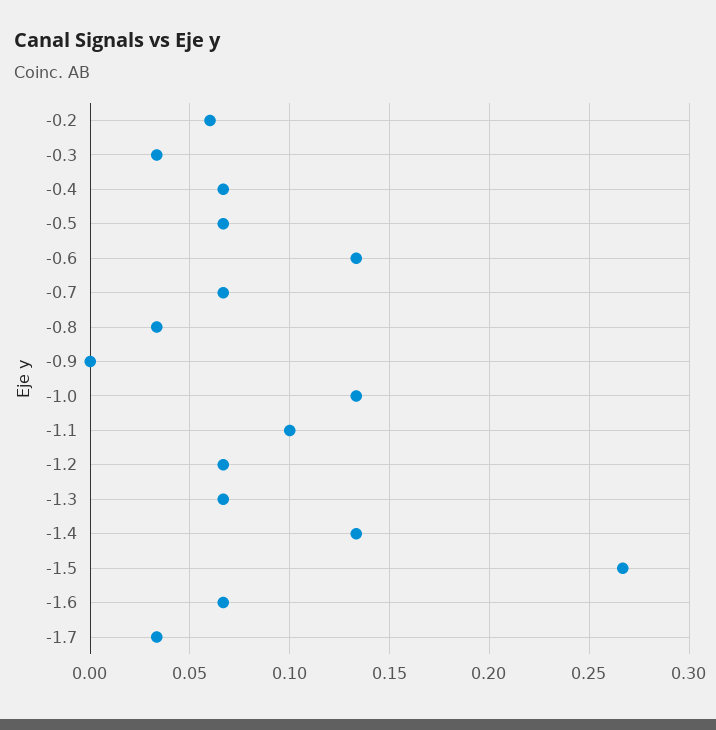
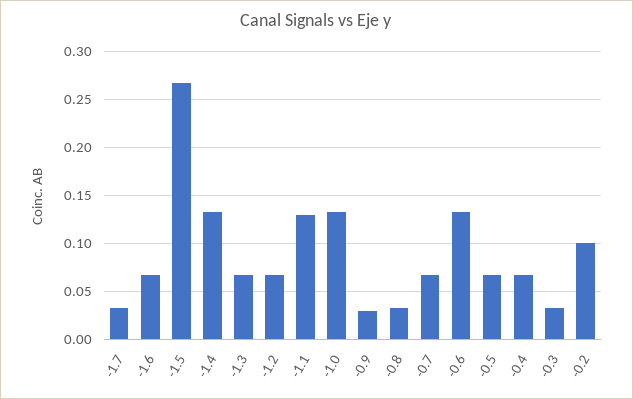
  {
-   "-0.2": 0.06,
+   "-0.2": 0.1,
    "-0.3": 0.035,
    "-0.4": 0.065,
    "-0.5": 0.065,
    "-0.6": 0.135,
    "-0.7": 0.065,
    "-0.8": 0.035,
-   "-0.9": 0,
+   "-0.9": 0.03,
    "-1.0": 0.135,
-   "-1.1": 0.1,
+   "-1.1": 0.13,
    "-1.2": 0.065,
    "-1.3": 0.065,
    "-1.4": 0.135,
    "-1.5": 0.265,
    "-1.6": 0.065,
    "-1.7": 0.035
  }

